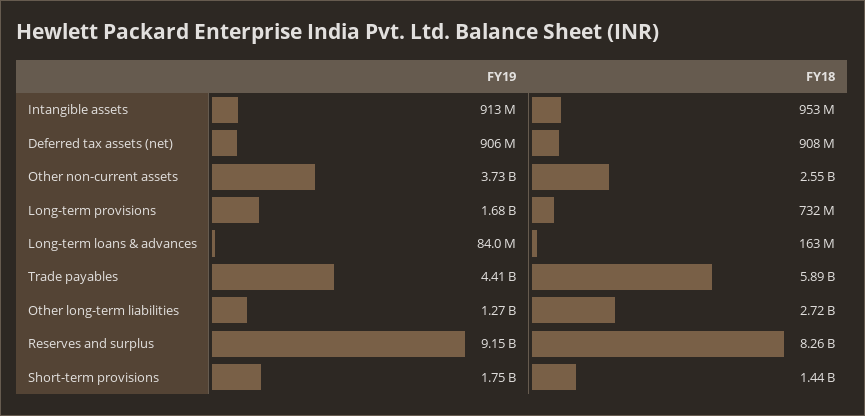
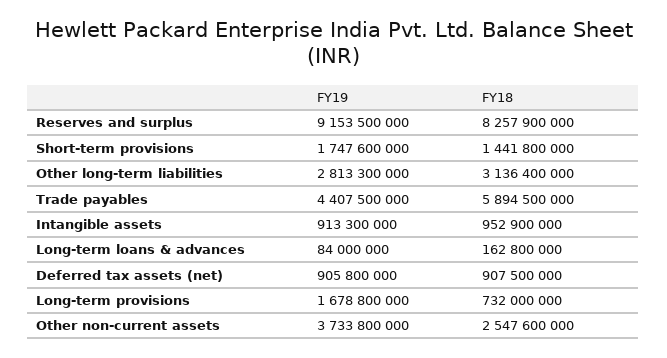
  {
    "FY19": {
      "Intangible assets": 913300000,
      "Deferred tax assets (net)": 905800000,
      "Other non-current assets": 3733800000,
      "Long-term provisions": 1678800000,
      "Long-term loans & advances": 84000000,
      "Trade payables": 4407500000,
-     "Other long-term liabilities": 1270000000,
+     "Other long-term liabilities": 2813300000,
      "Reserves and surplus": 9153500000,
      "Short-term provisions": 1747600000
    },
    "FY18": {
      "Intangible assets": 952900000,
      "Deferred tax assets (net)": 907500000,
      "Other non-current assets": 2547600000,
      "Long-term provisions": 732000000,
      "Long-term loans & advances": 162800000,
      "Trade payables": 5894500000,
-     "Other long-term liabilities": 2720000000,
+     "Other long-term liabilities": 3136400000,
      "Reserves and surplus": 8257900000,
      "Short-term provisions": 1441800000
    }
  }

